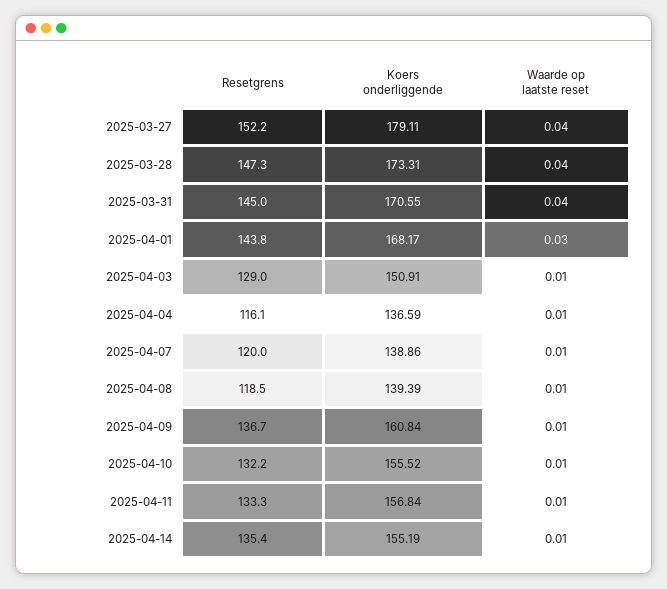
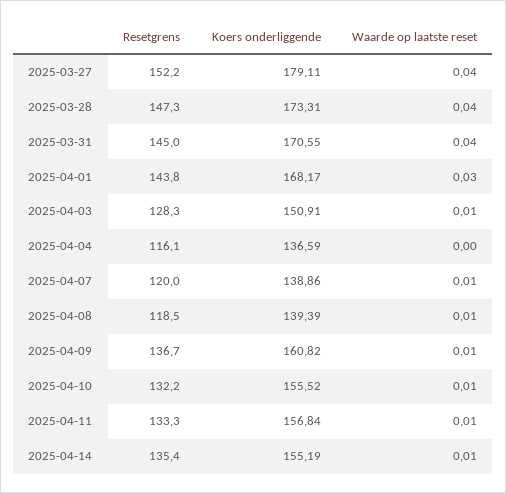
  {
    "Resetgrens": {
      "2025-03-27": 152.2,
      "2025-03-28": 147.3,
      "2025-03-31": 145,
      "2025-04-01": 143.8,
-     "2025-04-03": 129,
+     "2025-04-03": 128.3,
      "2025-04-04": 116.1,
      "2025-04-07": 120,
      "2025-04-08": 118.5,
      "2025-04-09": 136.7,
      "2025-04-10": 132.2,
      "2025-04-11": 133.3,
      "2025-04-14": 135.4
    },
    "Koers onderliggende": {
      "2025-03-27": 179.11,
      "2025-03-28": 173.31,
      "2025-03-31": 170.55,
      "2025-04-01": 168.17,
      "2025-04-03": 150.91,
      "2025-04-04": 136.59,
      "2025-04-07": 138.86,
      "2025-04-08": 139.39,
-     "2025-04-09": 160.84,
+     "2025-04-09": 160.82,
      "2025-04-10": 155.52,
      "2025-04-11": 156.84,
      "2025-04-14": 155.19
    },
    "Waarde op laatste reset": {
      "2025-03-27": 0.04,
      "2025-03-28": 0.04,
      "2025-03-31": 0.04,
      "2025-04-01": 0.03,
      "2025-04-03": 0.01,
-     "2025-04-04": 0.01,
+     "2025-04-04": 0,
      "2025-04-07": 0.01,
      "2025-04-08": 0.01,
      "2025-04-09": 0.01,
      "2025-04-10": 0.01,
      "2025-04-11": 0.01,
      "2025-04-14": 0.01
    }
  }

